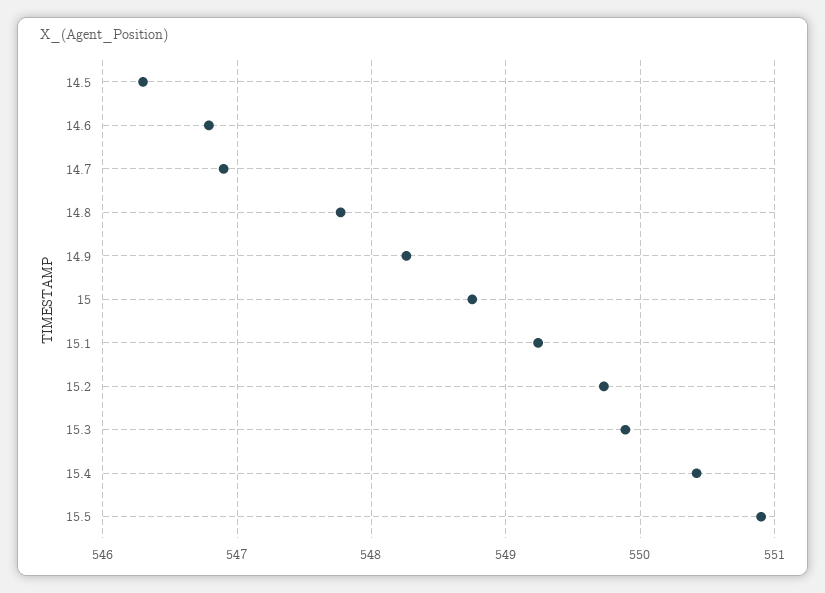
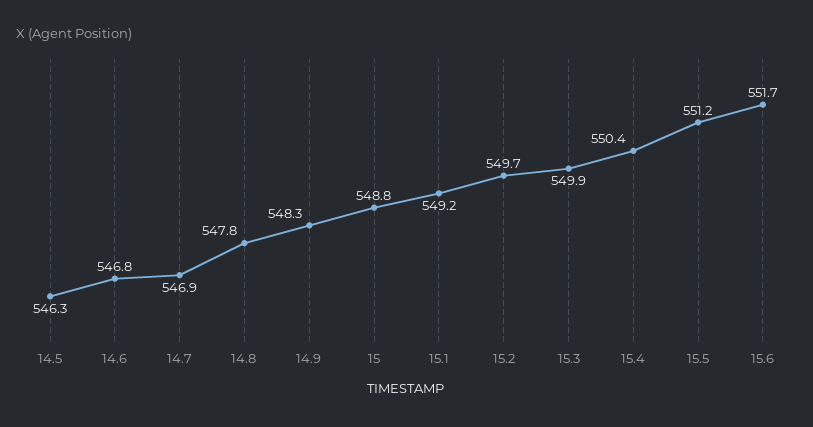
  {
    "14.5": 546.3,
    "14.6": 546.8,
    "14.7": 546.9,
    "14.8": 547.8,
    "14.9": 548.3,
    "15": 548.8,
    "15.1": 549.2,
    "15.2": 549.7,
    "15.3": 549.9,
    "15.4": 550.4,
-   "15.5": 550.9
+   "15.5": 551.2,
+   "15.6": 551.7
  }

